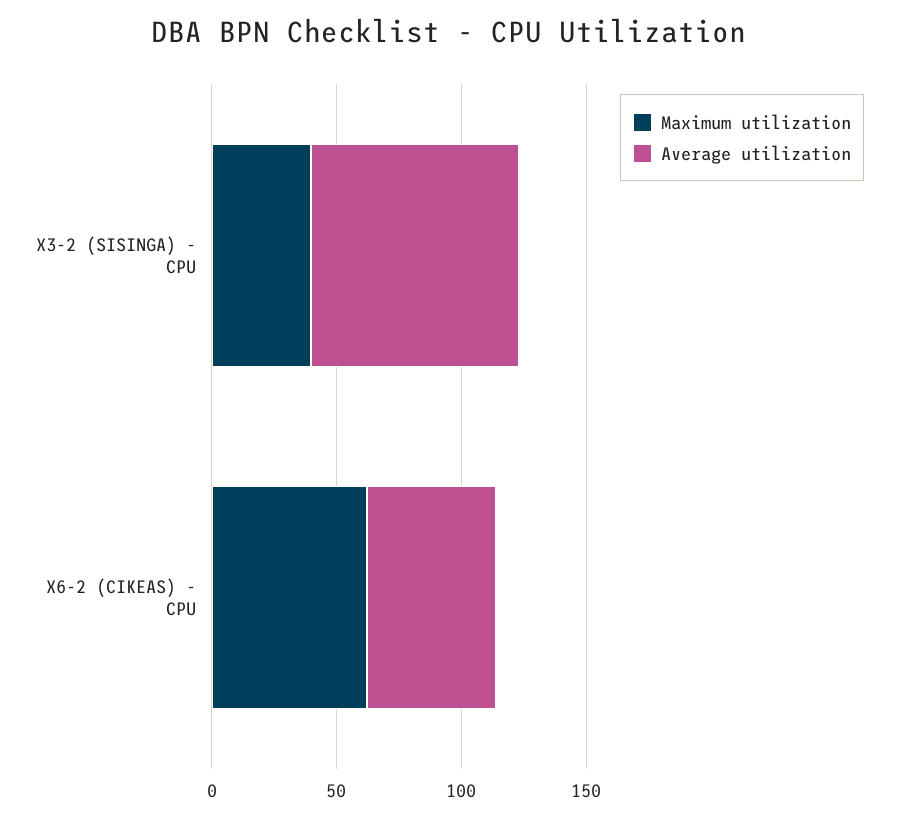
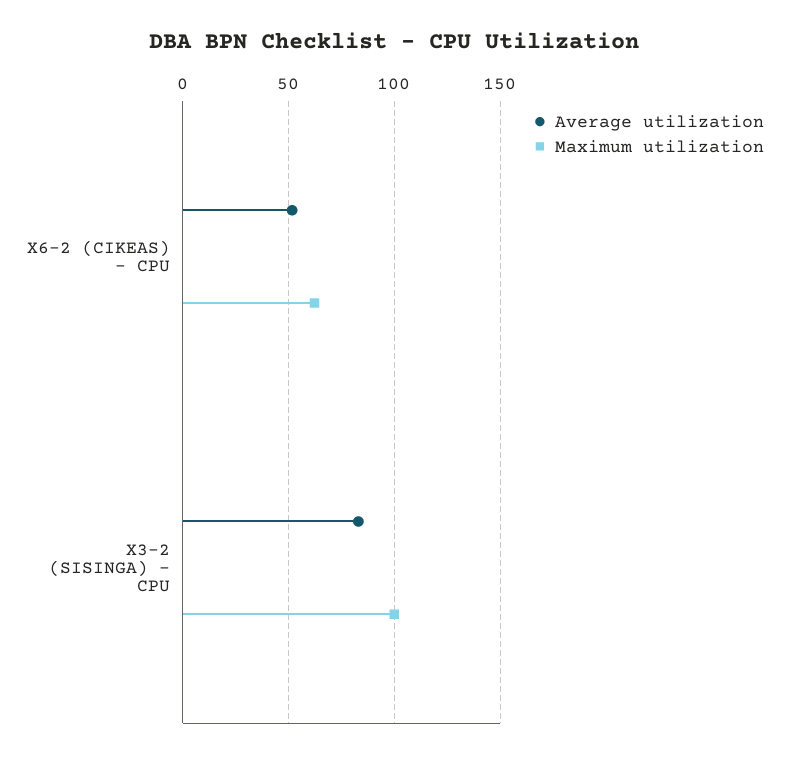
  {
    "Maximum utilization": {
-     "X3-2 (SISINGA) - CPU": 40,
+     "X3-2 (SISINGA) - CPU": 100,
      "X6-2 (CIKEAS) - CPU": 60
    },
    "Average utilization": {
      "X3-2 (SISINGA) - CPU": 85,
      "X6-2 (CIKEAS) - CPU": 50
    }
  }

